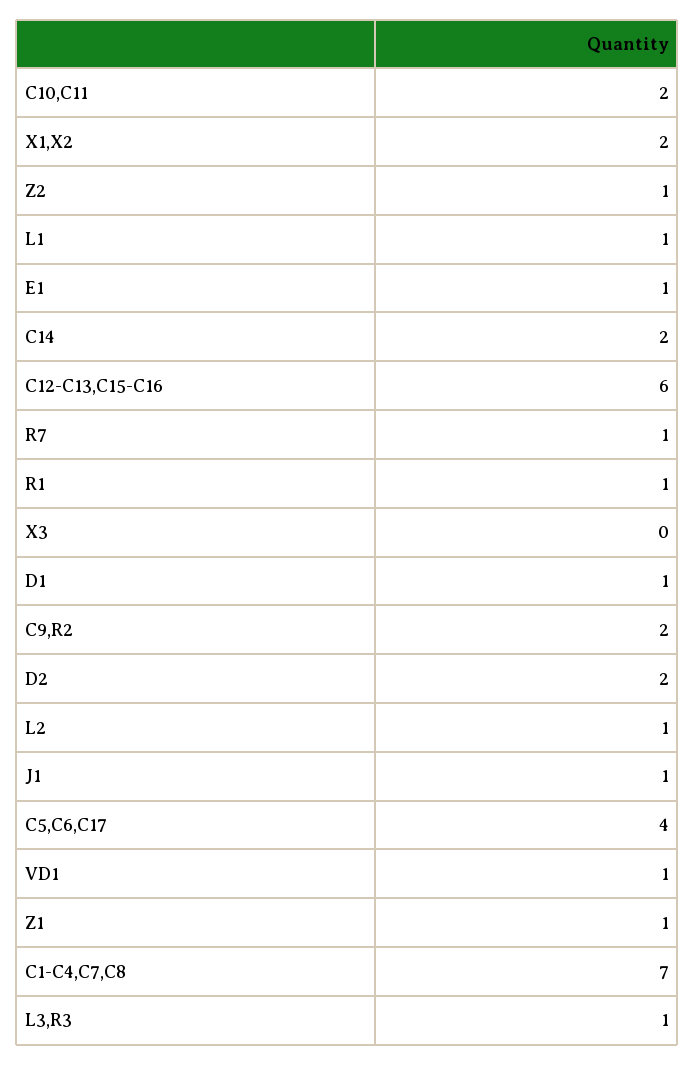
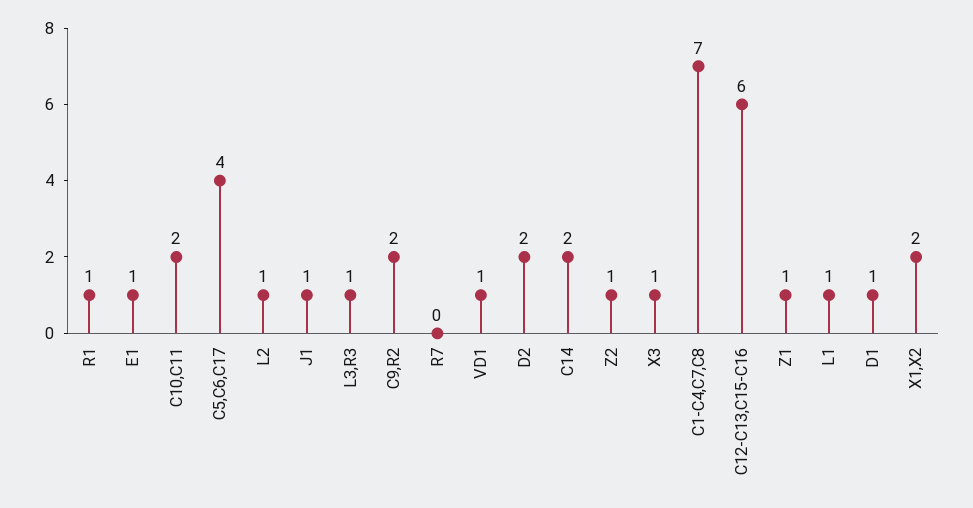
  {
    "C10,C11": 2,
    "X1,X2": 2,
    "Z2": 1,
    "L1": 1,
    "E1": 1,
    "C14": 2,
    "C12-C13,C15-C16": 6,
-   "R7": 1,
+   "R7": 0,
    "R1": 1,
-   "X3": 0,
+   "X3": 1,
    "D1": 1,
    "C9,R2": 2,
    "D2": 2,
    "L2": 1,
    "J1": 1,
    "C5,C6,C17": 4,
    "VD1": 1,
    "Z1": 1,
    "C1-C4,C7,C8": 7,
    "L3,R3": 1
  }

